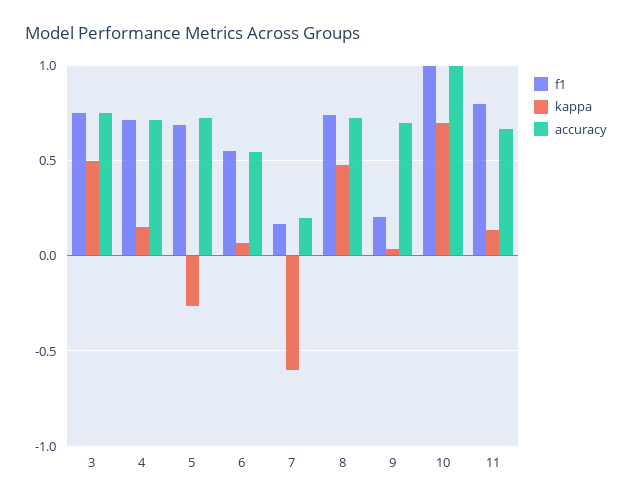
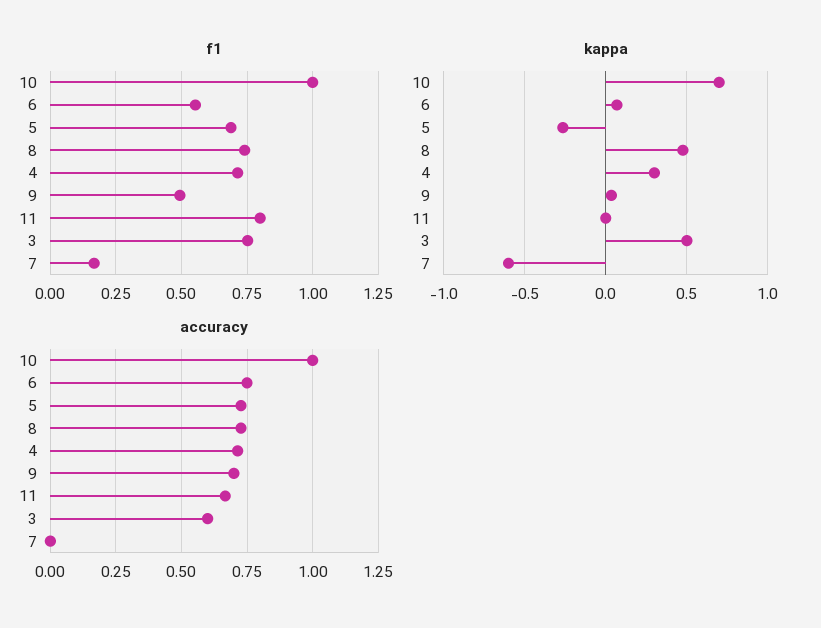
  {
    "f1": {
      "3": 0.75,
      "4": 0.725,
      "5": 0.7,
      "6": 0.55,
      "7": 0.175,
      "8": 0.75,
-     "9": 0.2,
+     "9": 0.5,
      "10": 1,
      "11": 0.8
    },
    "kappa": {
      "3": 0.5,
-     "4": 0.15,
+     "4": 0.3,
      "5": -0.25,
      "6": 0.05,
      "7": -0.6,
      "8": 0.5,
      "9": 0.05,
      "10": 0.7,
-     "11": 0.15
+     "11": 0
    },
    "accuracy": {
-     "3": 0.75,
+     "3": 0.6,
      "4": 0.725,
      "5": 0.725,
-     "6": 0.55,
+     "6": 0.75,
-     "7": 0.2,
+     "7": 0,
      "8": 0.725,
      "9": 0.7,
      "10": 1,
      "11": 0.675
    }
  }

